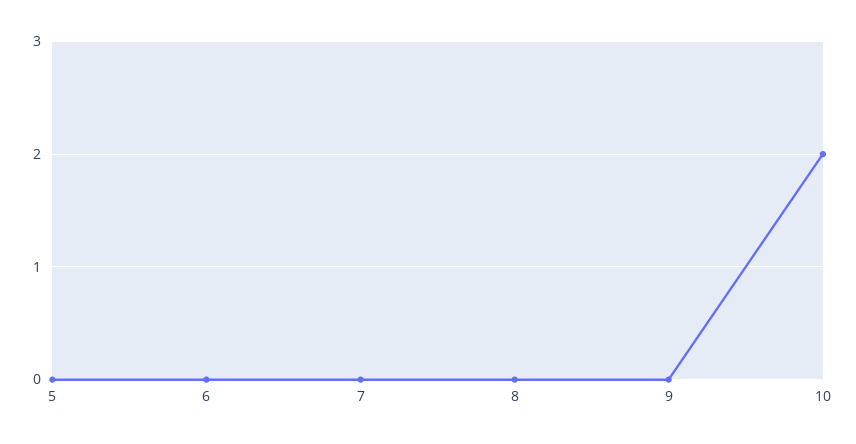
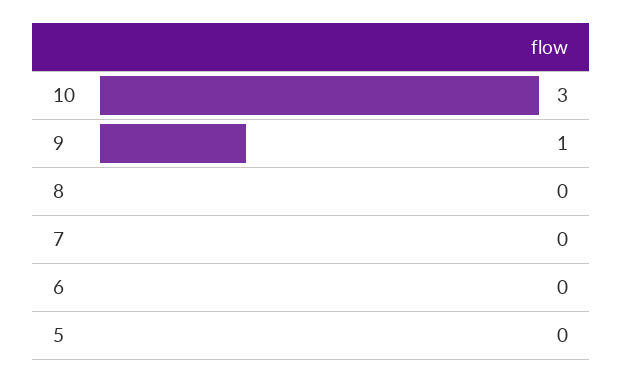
  {
    "5": 0,
    "6": 0,
    "7": 0,
    "8": 0,
-   "9": 0,
+   "9": 1,
-   "10": 2
+   "10": 3
  }

